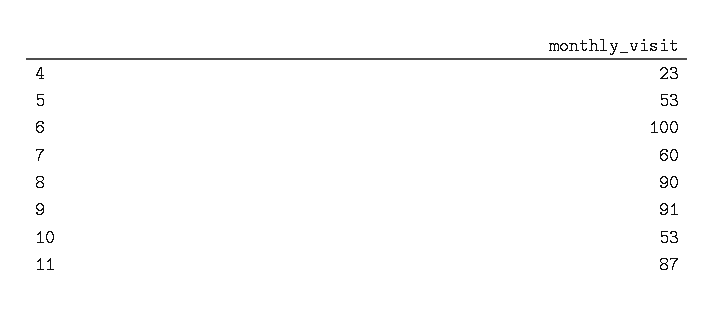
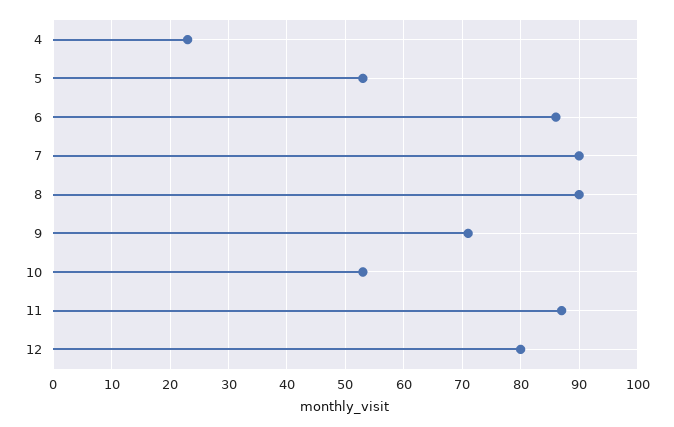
  {
    "4": 23,
    "5": 53,
-   "6": 100,
+   "6": 85,
-   "7": 60,
+   "7": 90,
    "8": 90,
-   "9": 91,
+   "9": 70,
    "10": 53,
-   "11": 87
+   "11": 87,
+   "12": 80
  }

